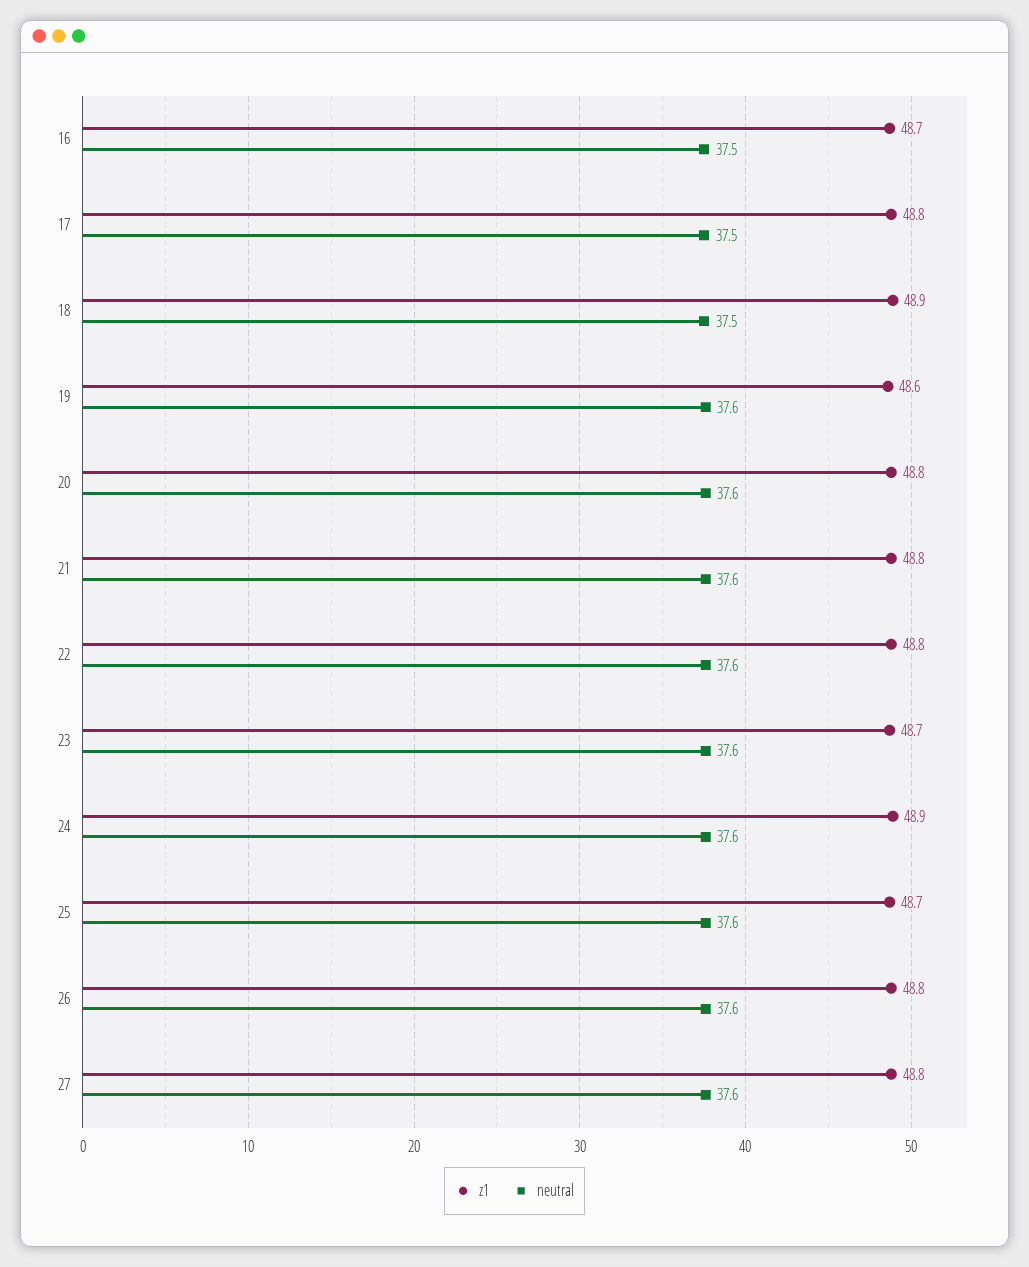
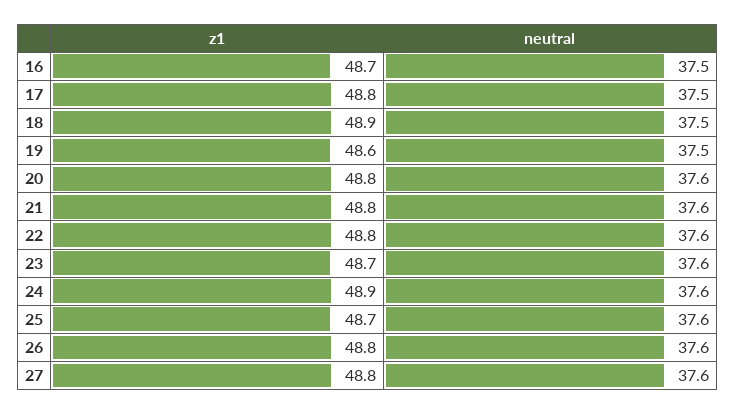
  {
    "z1": {
      "16": 48.7,
      "17": 48.8,
      "18": 48.9,
      "19": 48.6,
      "20": 48.8,
      "21": 48.8,
      "22": 48.8,
      "23": 48.7,
      "24": 48.9,
      "25": 48.7,
      "26": 48.8,
      "27": 48.8
    },
    "neutral": {
      "16": 37.5,
      "17": 37.5,
      "18": 37.5,
-     "19": 37.6,
+     "19": 37.5,
      "20": 37.6,
      "21": 37.6,
      "22": 37.6,
      "23": 37.6,
      "24": 37.6,
      "25": 37.6,
      "26": 37.6,
      "27": 37.6
    }
  }

